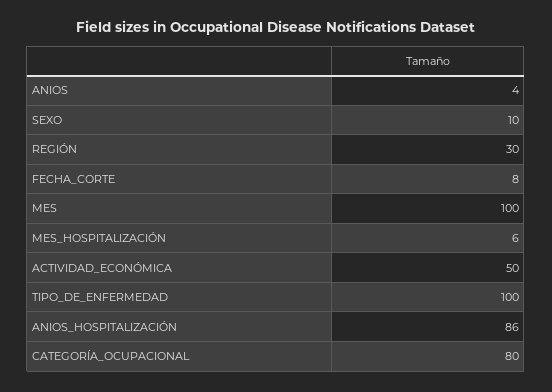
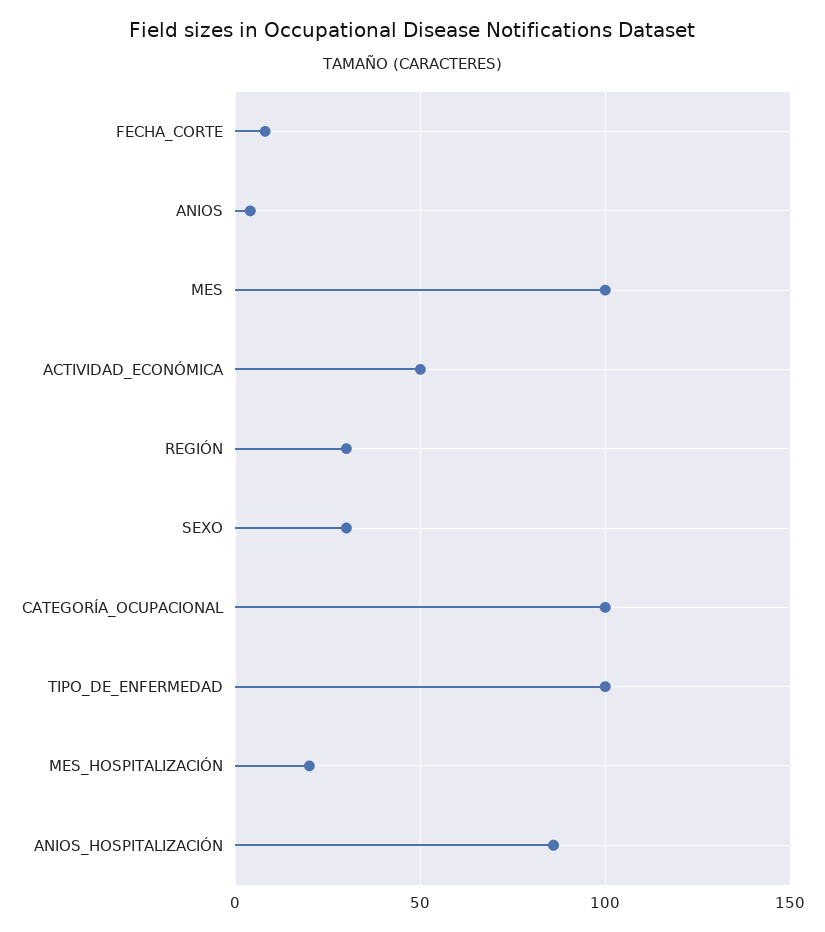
  {
    "ANIOS": 4,
-   "SEXO": 10,
+   "SEXO": 30,
    "REGIÓN": 30,
    "FECHA_CORTE": 8,
    "MES": 100,
-   "MES_HOSPITALIZACIÓN": 6,
+   "MES_HOSPITALIZACIÓN": 20,
    "ACTIVIDAD_ECONÓMICA": 50,
    "TIPO_DE_ENFERMEDAD": 100,
    "ANIOS_HOSPITALIZACIÓN": 86,
-   "CATEGORÍA_OCUPACIONAL": 80
+   "CATEGORÍA_OCUPACIONAL": 100
  }

